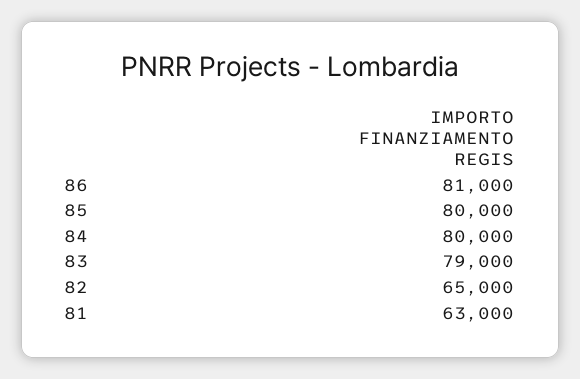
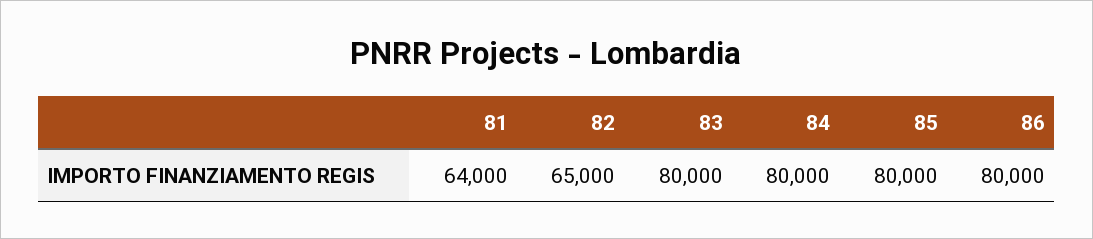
  {
-   "86": 81000,
+   "86": 80000,
    "85": 80000,
    "84": 80000,
-   "83": 79000,
+   "83": 80000,
    "82": 65000,
-   "81": 63000
+   "81": 64000
  }

